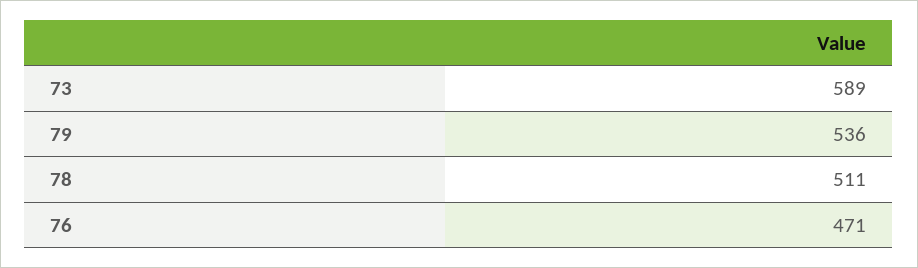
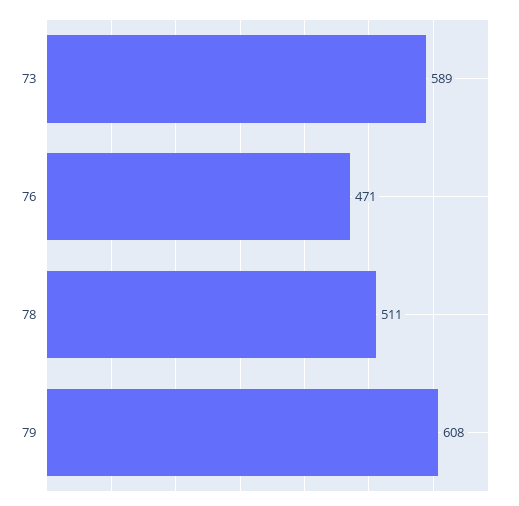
  {
    "73": 589,
-   "79": 536,
+   "79": 608,
    "78": 511,
    "76": 471
  }

